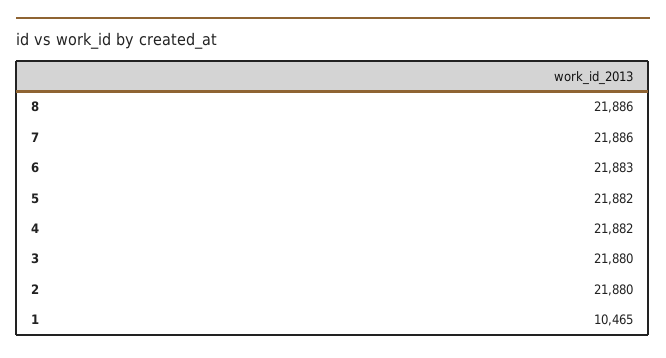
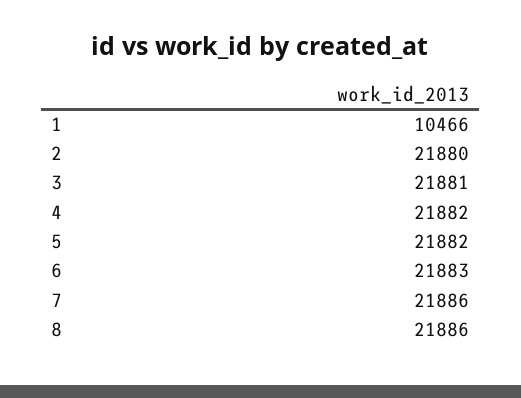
  {
    "8": 21886,
    "7": 21886,
    "6": 21883,
    "5": 21882,
    "4": 21882,
-   "3": 21880,
+   "3": 21881,
    "2": 21880,
-   "1": 10465
+   "1": 10466
  }

